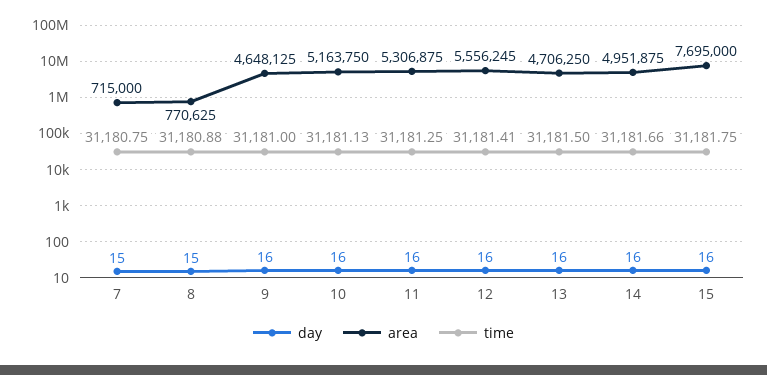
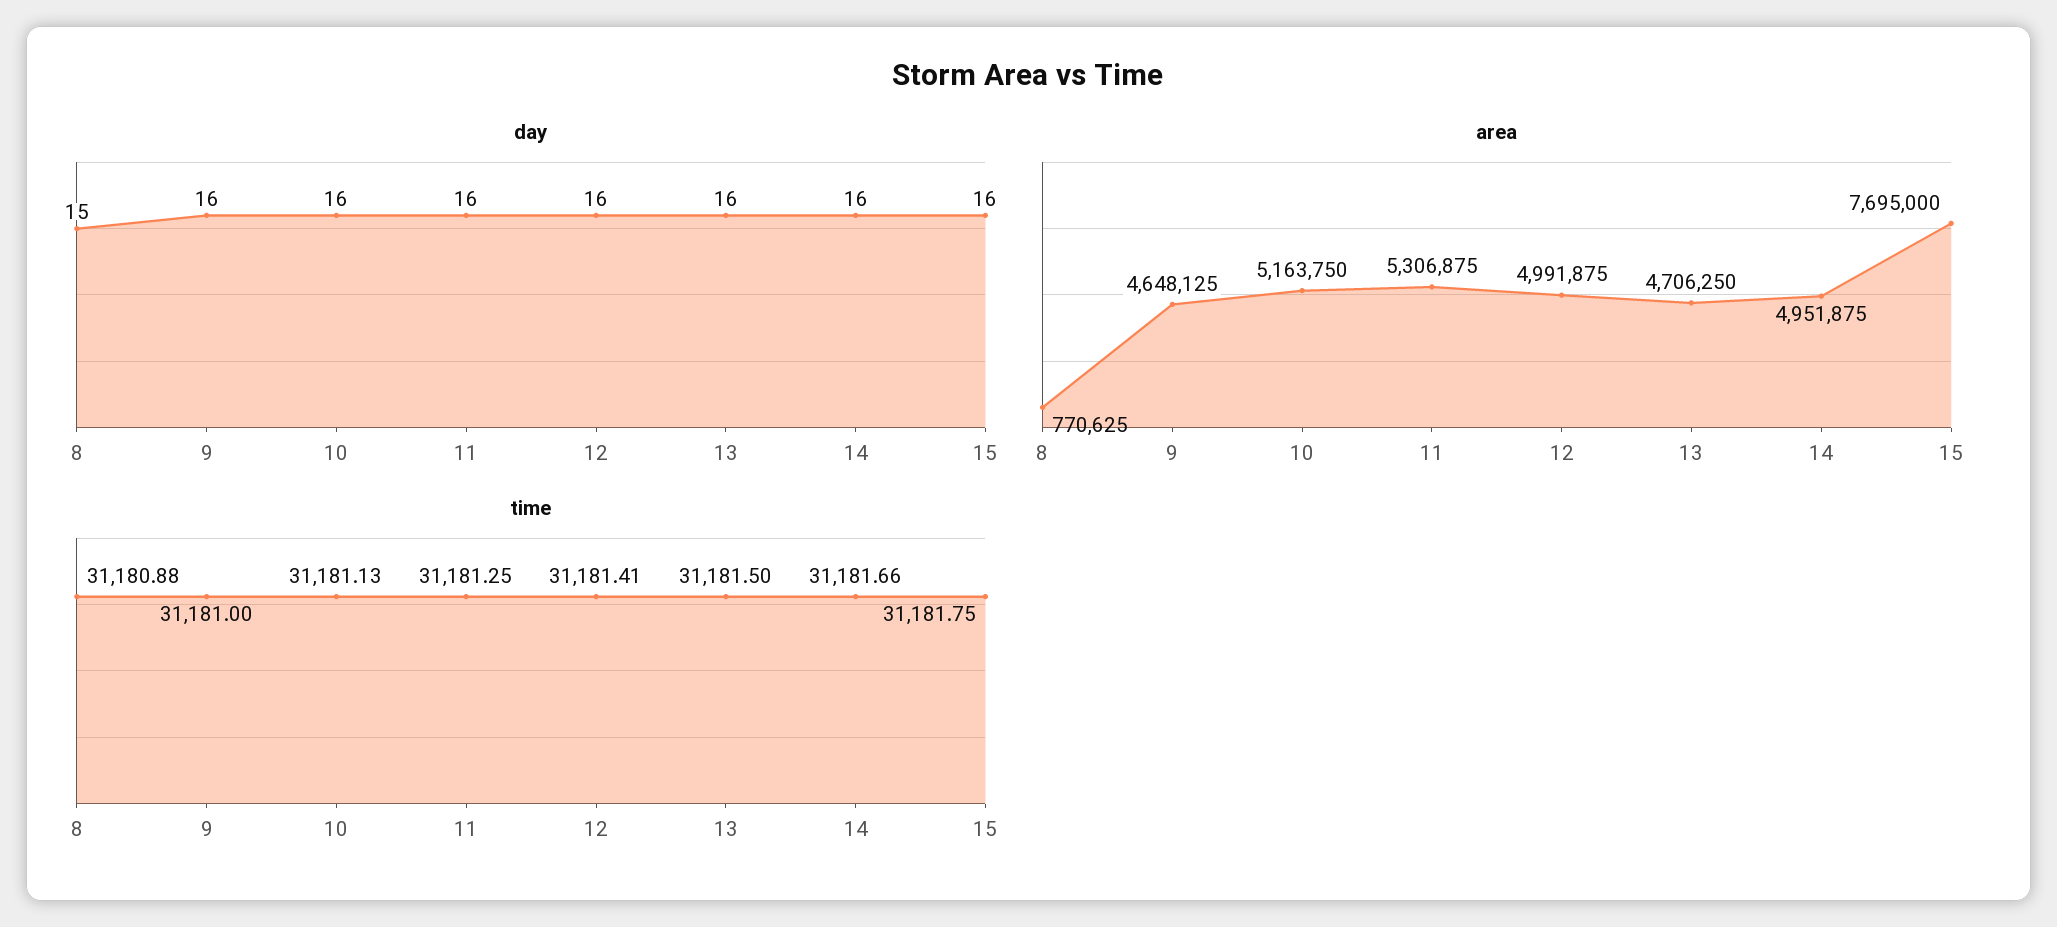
  {
    "day": {
-     "7": 15,
      "8": 15,
      "9": 16,
      "10": 16,
      "11": 16,
      "12": 16,
      "13": 16,
      "14": 16,
      "15": 16
    },
    "area": {
-     "7": 715000,
      "8": 770625,
      "9": 4648125,
      "10": 5163750,
      "11": 5306875,
-     "12": 5556245,
+     "12": 4991875,
      "13": 4706250,
      "14": 4951875,
      "15": 7695000
    },
    "time": {
-     "7": 31180.75,
      "8": 31180.88,
      "9": 31181,
      "10": 31181.13,
      "11": 31181.25,
      "12": 31181.41,
      "13": 31181.5,
      "14": 31181.66,
      "15": 31181.75
    }
  }

